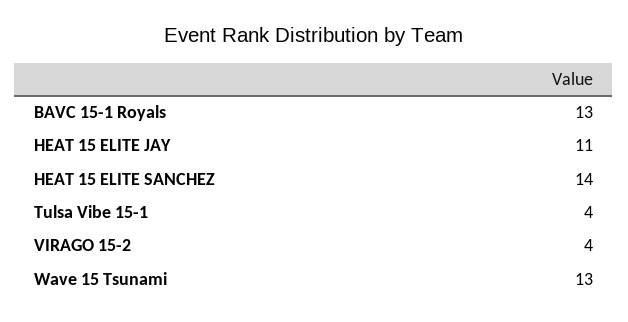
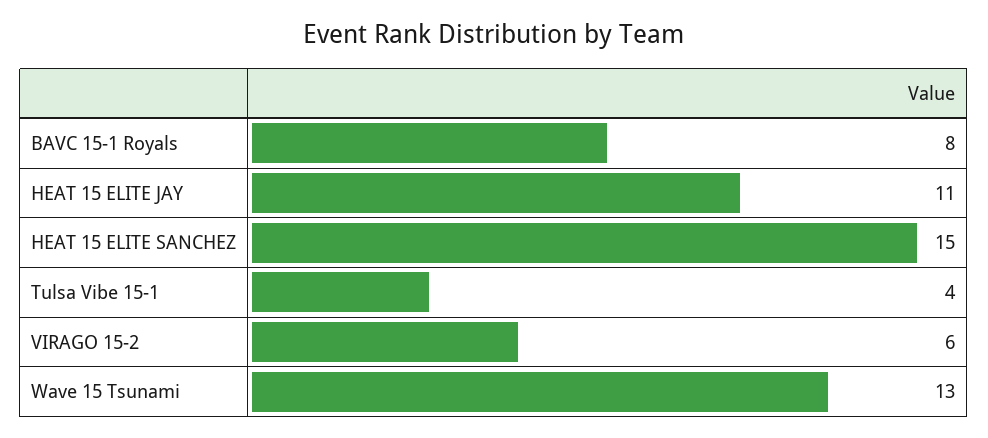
  {
-   "BAVC 15-1 Royals": 13,
+   "BAVC 15-1 Royals": 8,
    "HEAT 15 ELITE JAY": 11,
-   "HEAT 15 ELITE SANCHEZ": 14,
+   "HEAT 15 ELITE SANCHEZ": 15,
    "Tulsa Vibe 15-1": 4,
-   "VIRAGO 15-2": 4,
+   "VIRAGO 15-2": 6,
    "Wave 15 Tsunami": 13
  }

